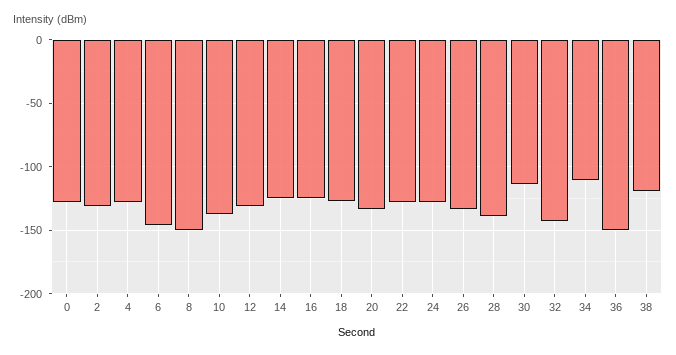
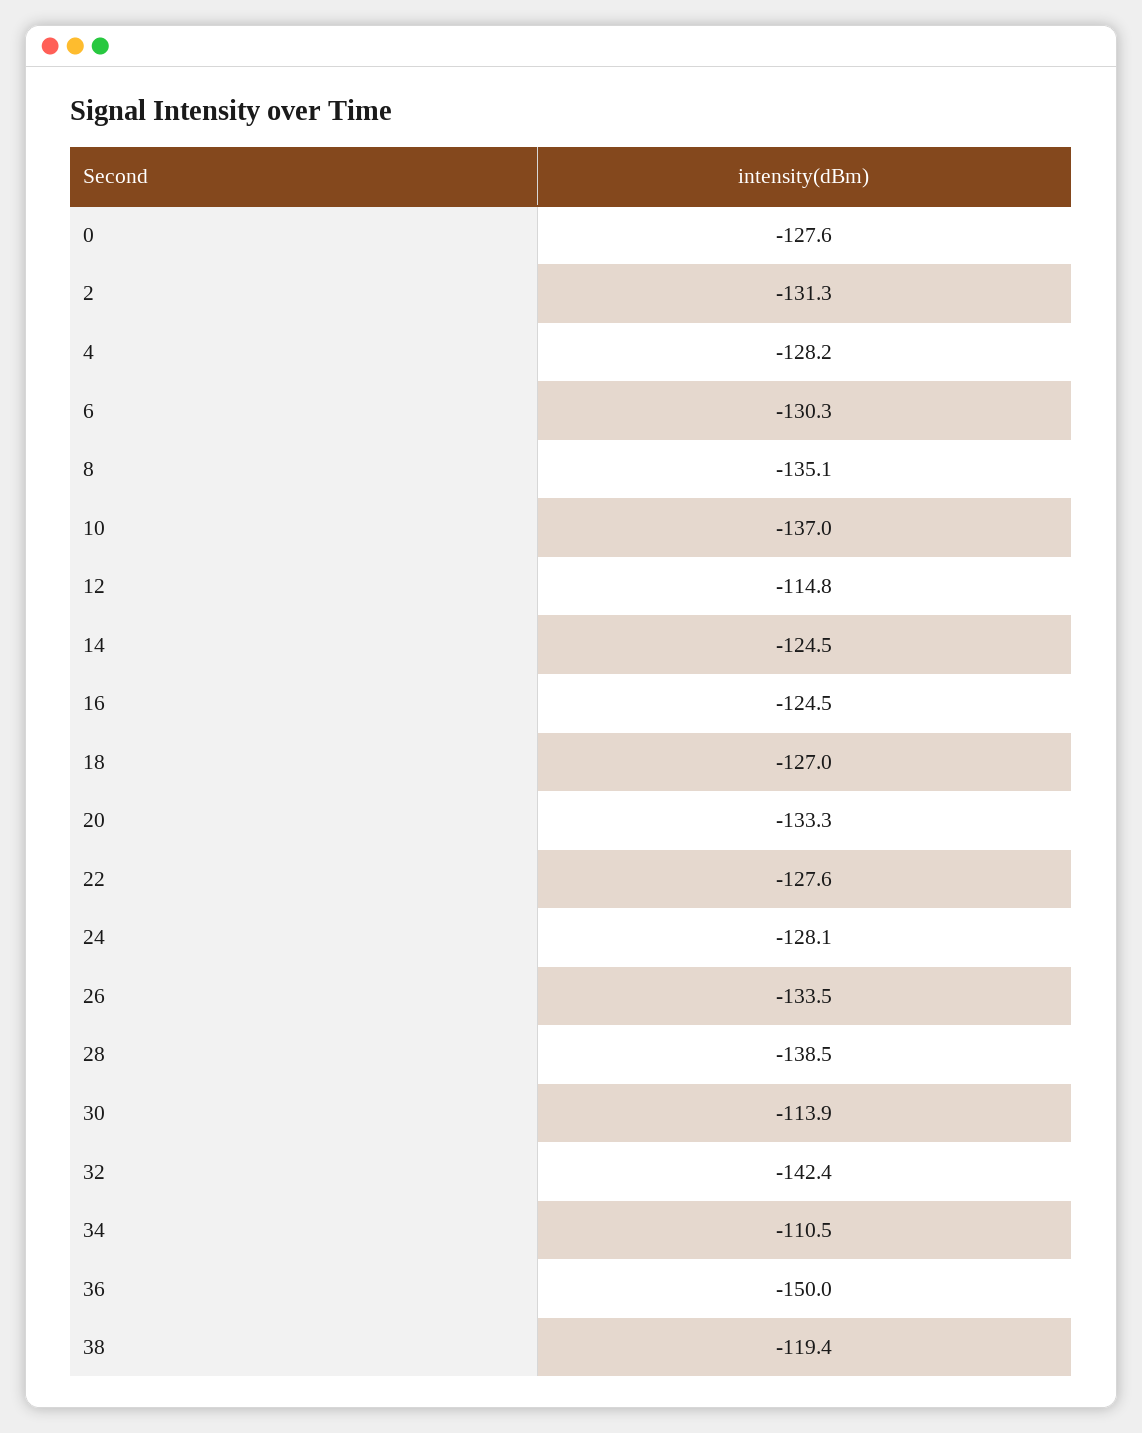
  {
    "0": -127.6,
    "2": -131.3,
    "4": -128.2,
-   "6": -145,
+   "6": -130.3,
-   "8": -150,
+   "8": -135.1,
    "10": -137,
-   "12": -130,
+   "12": -114.8,
    "14": -124.5,
    "16": -124.5,
    "18": -127,
    "20": -133.3,
    "22": -127.6,
    "24": -128.1,
    "26": -133.5,
    "28": -138.5,
    "30": -113.9,
    "32": -142.4,
    "34": -110.5,
    "36": -150,
    "38": -119.4
  }

